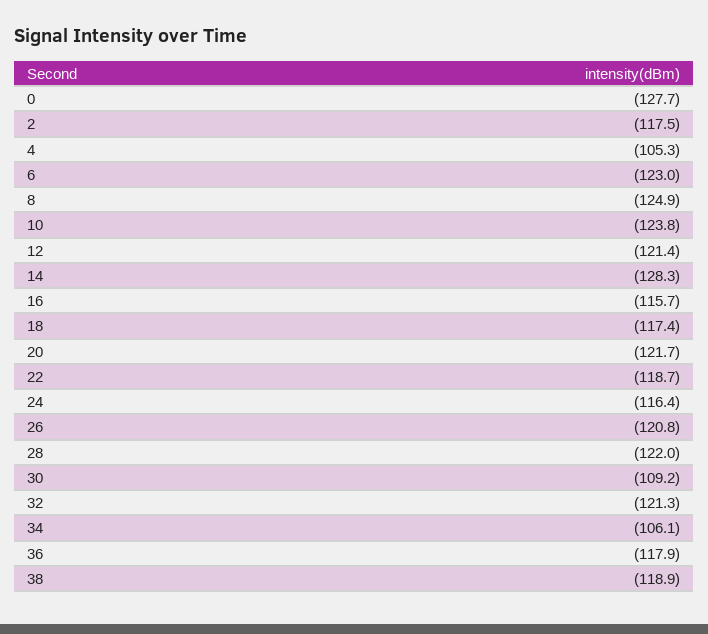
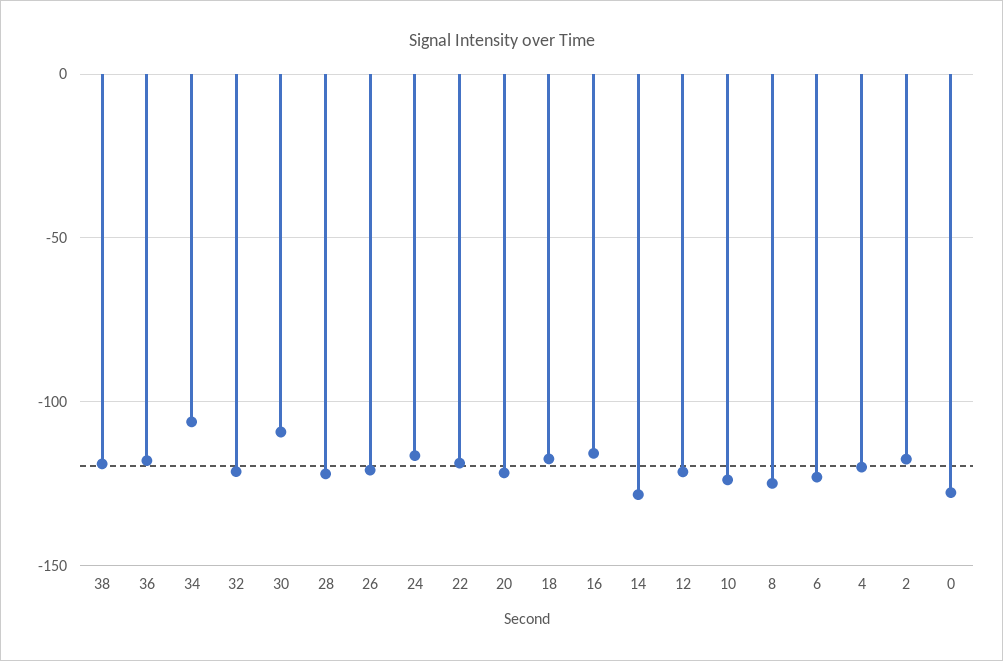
  {
    "0": -127.7,
    "2": -117.5,
-   "4": -105.3,
+   "4": -120,
    "6": -123,
    "8": -124.9,
    "10": -123.8,
    "12": -121.4,
    "14": -128.3,
    "16": -115.7,
    "18": -117.4,
    "20": -121.7,
    "22": -118.7,
    "24": -116.4,
    "26": -120.8,
    "28": -122,
    "30": -109.2,
    "32": -121.3,
    "34": -106.1,
    "36": -117.9,
    "38": -118.9
  }

